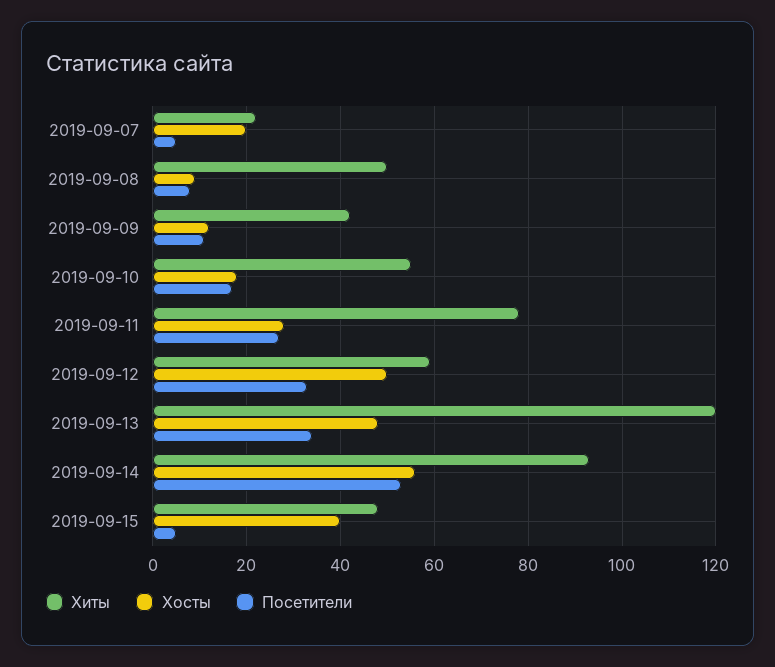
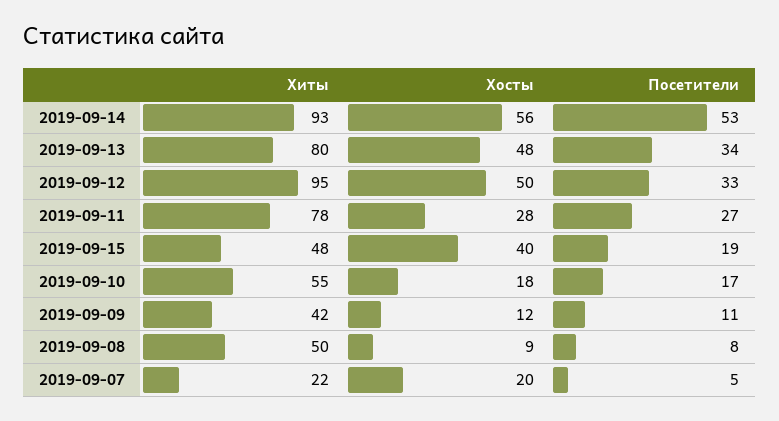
  {
    "Хиты": {
      "2019-09-07": 22,
      "2019-09-08": 50,
      "2019-09-09": 42,
      "2019-09-10": 55,
      "2019-09-11": 78,
-     "2019-09-12": 60,
+     "2019-09-12": 95,
-     "2019-09-13": 120,
+     "2019-09-13": 80,
      "2019-09-14": 93,
      "2019-09-15": 48
    },
    "Хосты": {
      "2019-09-07": 20,
      "2019-09-08": 9,
      "2019-09-09": 12,
      "2019-09-10": 18,
      "2019-09-11": 28,
      "2019-09-12": 50,
      "2019-09-13": 48,
      "2019-09-14": 56,
      "2019-09-15": 40
    },
    "Посетители": {
      "2019-09-07": 5,
      "2019-09-08": 8,
      "2019-09-09": 11,
      "2019-09-10": 17,
      "2019-09-11": 27,
      "2019-09-12": 33,
      "2019-09-13": 34,
      "2019-09-14": 53,
-     "2019-09-15": 5
+     "2019-09-15": 19
    }
  }

